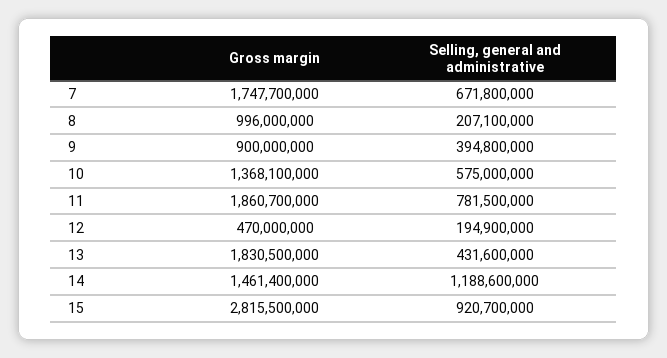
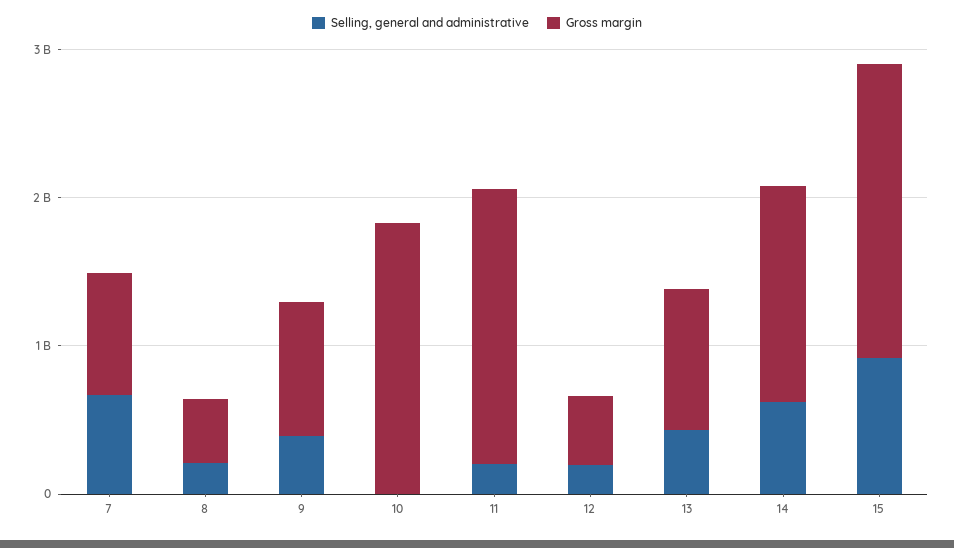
  {
    "Gross margin": {
-     "7": 1747700000,
+     "7": 800000000,
-     "8": 996000000,
+     "8": 400000000,
      "9": 900000000,
-     "10": 1368100000,
+     "10": 1800000000,
      "11": 1860700000,
      "12": 470000000,
-     "13": 1830500000,
+     "13": 1000000000,
      "14": 1461400000,
-     "15": 2815500000
+     "15": 2000000000
    },
    "Selling, general and administrative": {
      "7": 671800000,
      "8": 207100000,
      "9": 394800000,
-     "10": 575000000,
+     "10": 0,
-     "11": 781500000,
+     "11": 200000000,
      "12": 194900000,
      "13": 431600000,
-     "14": 1188600000,
+     "14": 600000000,
      "15": 920700000
    }
  }

